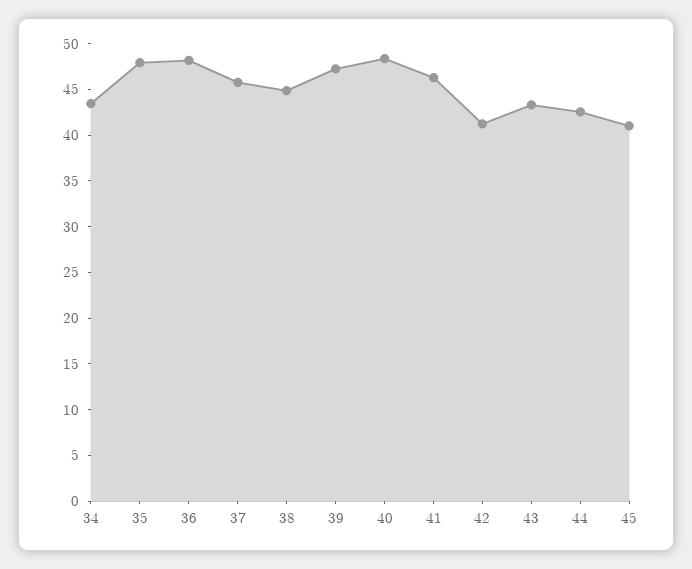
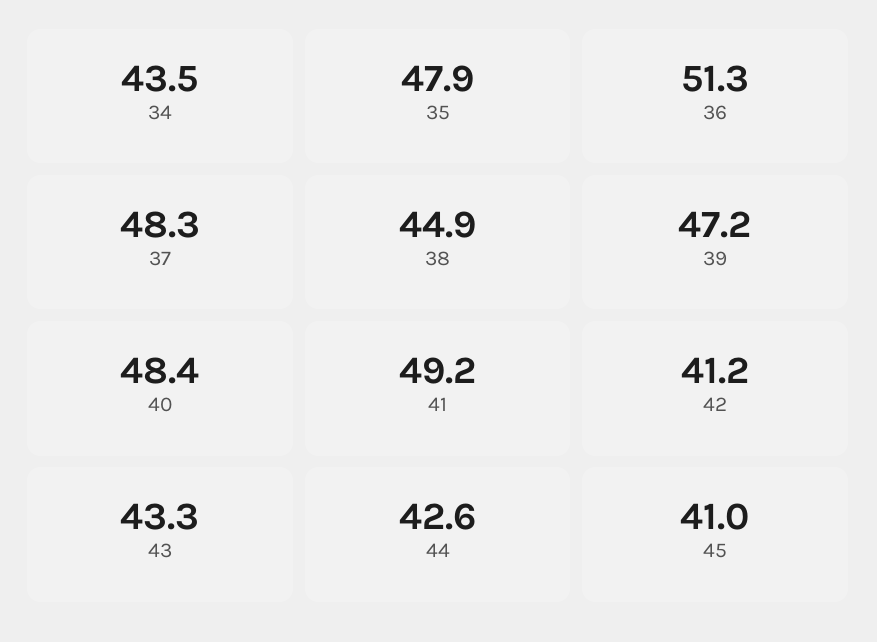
  {
    "34": 43.5,
    "35": 47.9,
-   "36": 48,
+   "36": 51.3,
-   "37": 46,
+   "37": 48.3,
    "38": 44.9,
    "39": 47.2,
    "40": 48.4,
-   "41": 46,
+   "41": 49.2,
    "42": 41.2,
    "43": 43.3,
    "44": 42.6,
    "45": 41
  }

